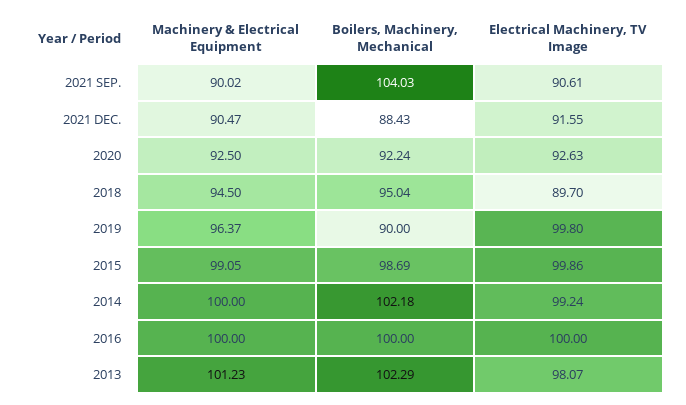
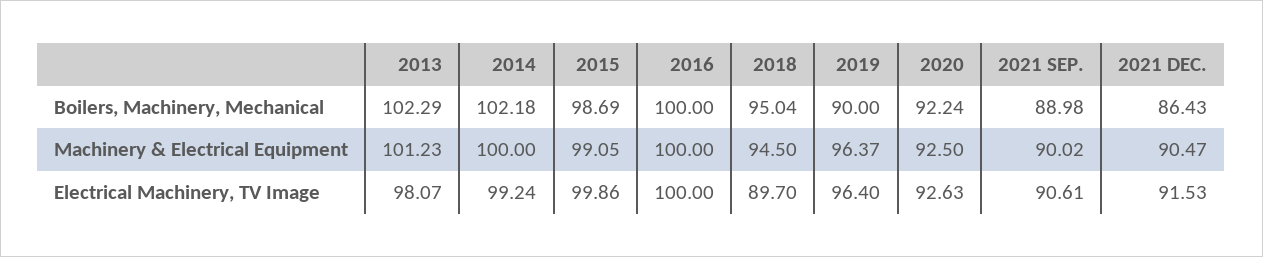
  {
    "Machinery & Electrical Equipment": {
      "2021 SEP.": 90.02,
      "2021 DEC.": 90.47,
      "2020": 92.5,
      "2018": 94.5,
      "2019": 96.37,
      "2015": 99.05,
      "2014": 100,
      "2016": 100,
      "2013": 101.23
    },
    "Boilers, Machinery, Mechanical": {
-     "2021 SEP.": 104.03,
+     "2021 SEP.": 88.98,
-     "2021 DEC.": 88.43,
+     "2021 DEC.": 86.43,
      "2020": 92.24,
      "2018": 95.04,
      "2019": 90,
      "2015": 98.69,
      "2014": 102.18,
      "2016": 100,
      "2013": 102.29
    },
    "Electrical Machinery, TV Image": {
      "2021 SEP.": 90.61,
-     "2021 DEC.": 91.55,
+     "2021 DEC.": 91.53,
      "2020": 92.63,
      "2018": 89.7,
-     "2019": 99.8,
+     "2019": 96.4,
      "2015": 99.86,
      "2014": 99.24,
      "2016": 100,
      "2013": 98.07
    }
  }

